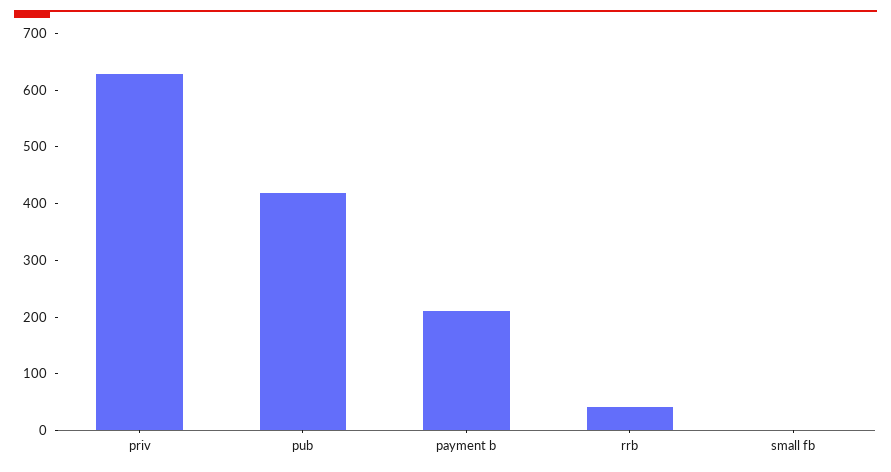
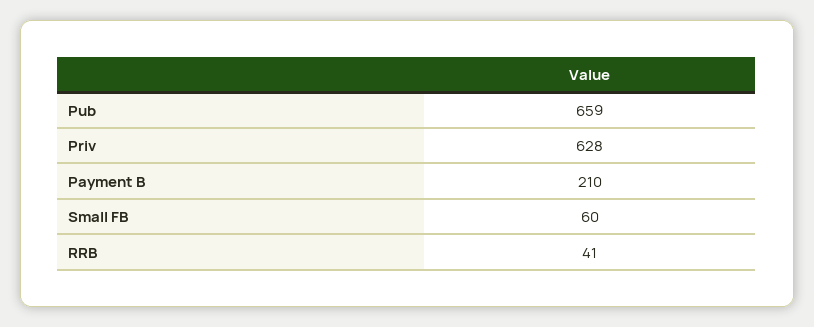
  {
    "priv": 628,
-   "pub": 420,
+   "pub": 659,
    "payment b": 210,
    "rrb": 41,
-   "small fb": 0
+   "small fb": 60
  }

